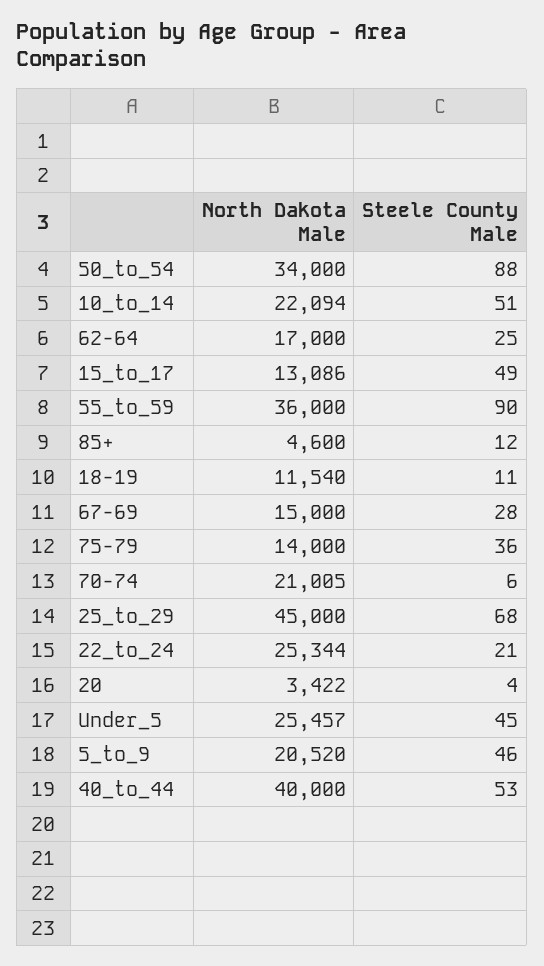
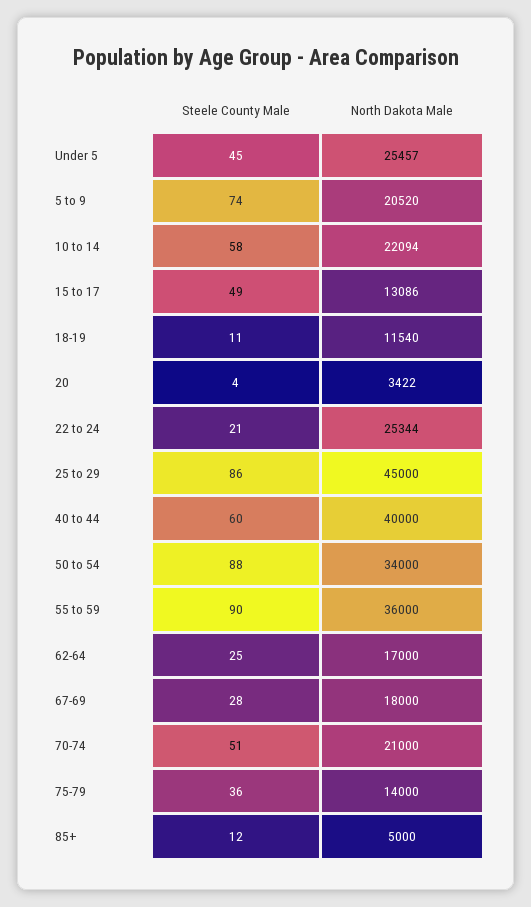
  {
    "North Dakota Male": {
      "50_to_54": 34000,
      "10_to_14": 22094,
      "62-64": 17000,
      "15_to_17": 13086,
      "55_to_59": 36000,
-     "85+": 4600,
+     "85+": 5000,
      "18-19": 11540,
-     "67-69": 15000,
+     "67-69": 18000,
      "75-79": 14000,
-     "70-74": 21005,
+     "70-74": 21000,
      "25_to_29": 45000,
      "22_to_24": 25344,
      "20": 3422,
      "Under_5": 25457,
      "5_to_9": 20520,
      "40_to_44": 40000
    },
    "Steele County Male": {
      "50_to_54": 88,
-     "10_to_14": 51,
+     "10_to_14": 58,
      "62-64": 25,
      "15_to_17": 49,
      "55_to_59": 90,
      "85+": 12,
      "18-19": 11,
      "67-69": 28,
      "75-79": 36,
-     "70-74": 6,
+     "70-74": 51,
-     "25_to_29": 68,
+     "25_to_29": 86,
      "22_to_24": 21,
      "20": 4,
      "Under_5": 45,
-     "5_to_9": 46,
+     "5_to_9": 74,
-     "40_to_44": 53
+     "40_to_44": 60
    }
  }

